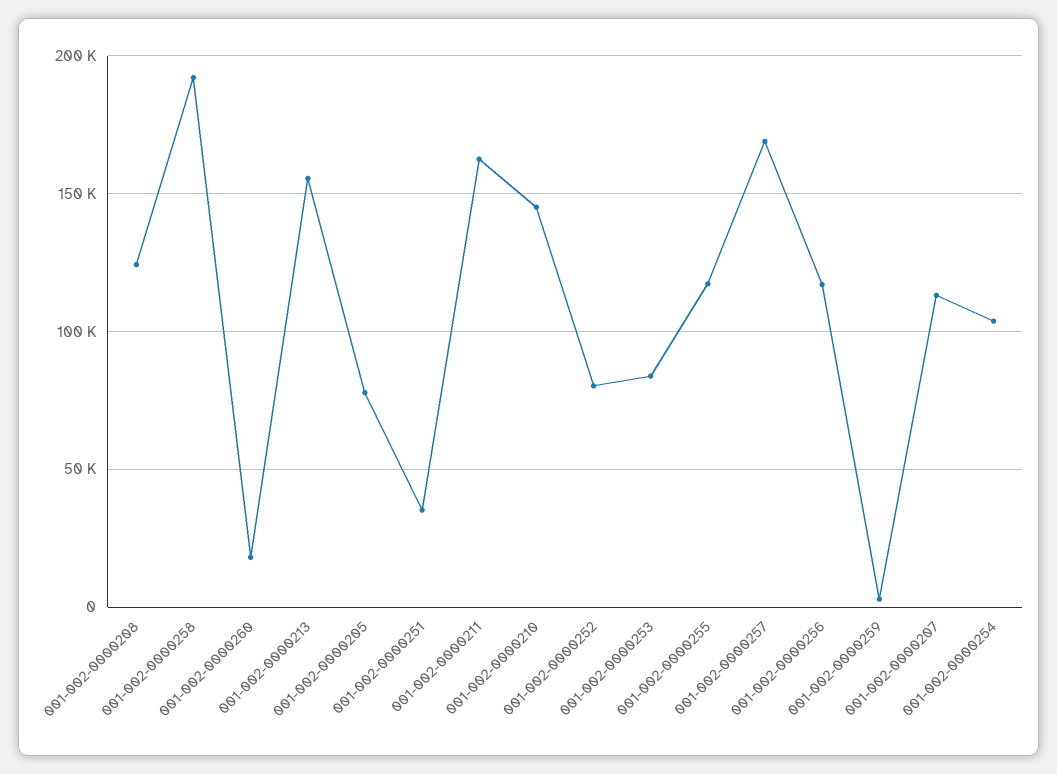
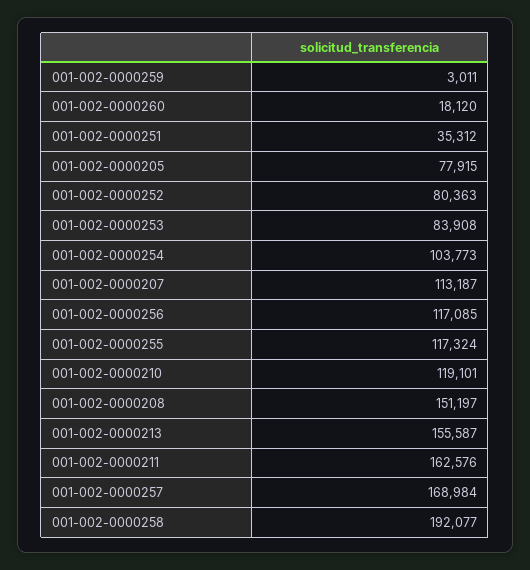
  {
-   "001-002-0000208": 125000,
+   "001-002-0000208": 151197,
    "001-002-0000258": 192077,
    "001-002-0000260": 18120,
    "001-002-0000213": 155587,
    "001-002-0000205": 77915,
    "001-002-0000251": 35312,
    "001-002-0000211": 162576,
-   "001-002-0000210": 145000,
+   "001-002-0000210": 119101,
    "001-002-0000252": 80363,
    "001-002-0000253": 83908,
    "001-002-0000255": 117324,
    "001-002-0000257": 168984,
    "001-002-0000256": 117085,
    "001-002-0000259": 3011,
    "001-002-0000207": 113187,
    "001-002-0000254": 103773
  }

